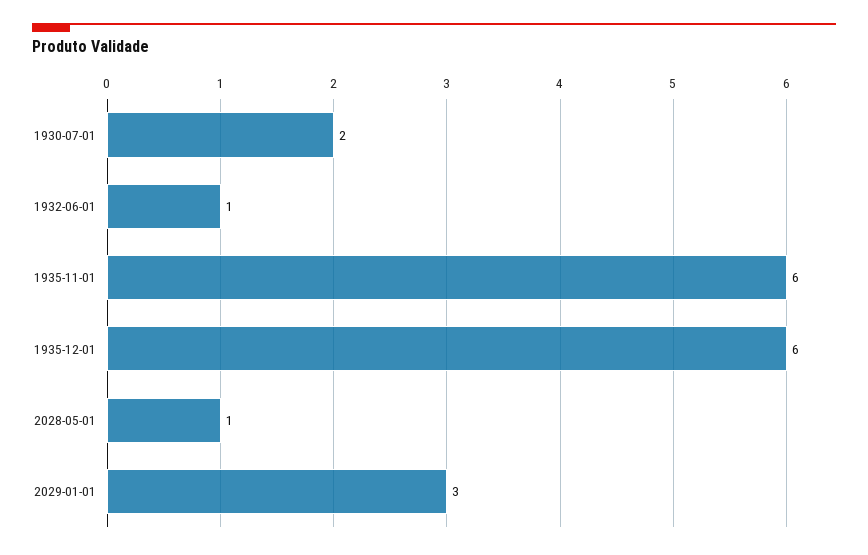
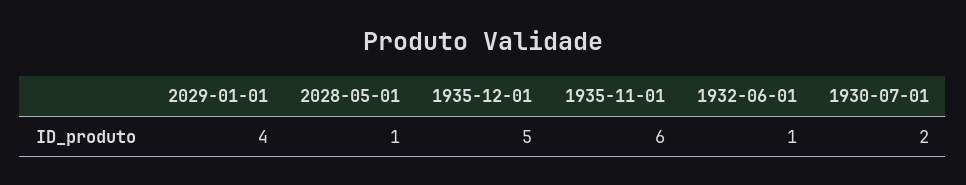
  {
    "1930-07-01": 2,
    "1932-06-01": 1,
    "1935-11-01": 6,
-   "1935-12-01": 6,
+   "1935-12-01": 5,
    "2028-05-01": 1,
-   "2029-01-01": 3
+   "2029-01-01": 4
  }

